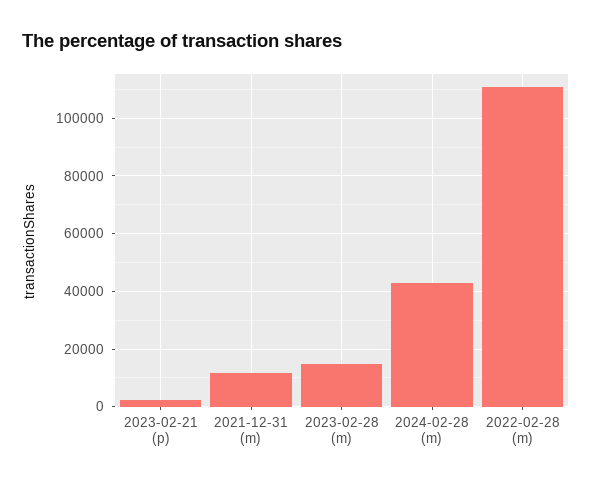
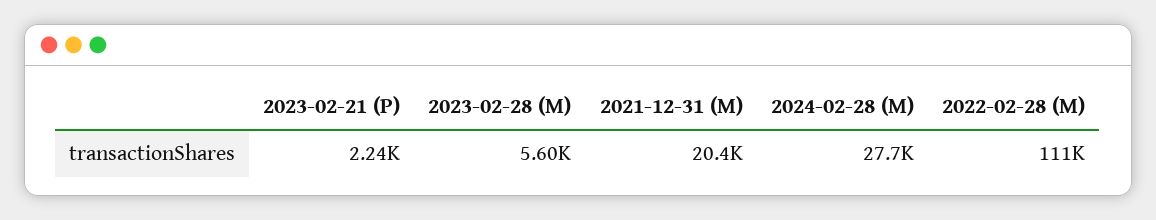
  {
    "2023-02-21 (p)": 2240,
-   "2021-12-31 (m)": 12500,
+   "2021-12-31 (m)": 20400,
-   "2023-02-28 (m)": 15000,
+   "2023-02-28 (m)": 5600,
-   "2024-02-28 (m)": 42500,
+   "2024-02-28 (m)": 27700,
    "2022-02-28 (m)": 111000
  }

